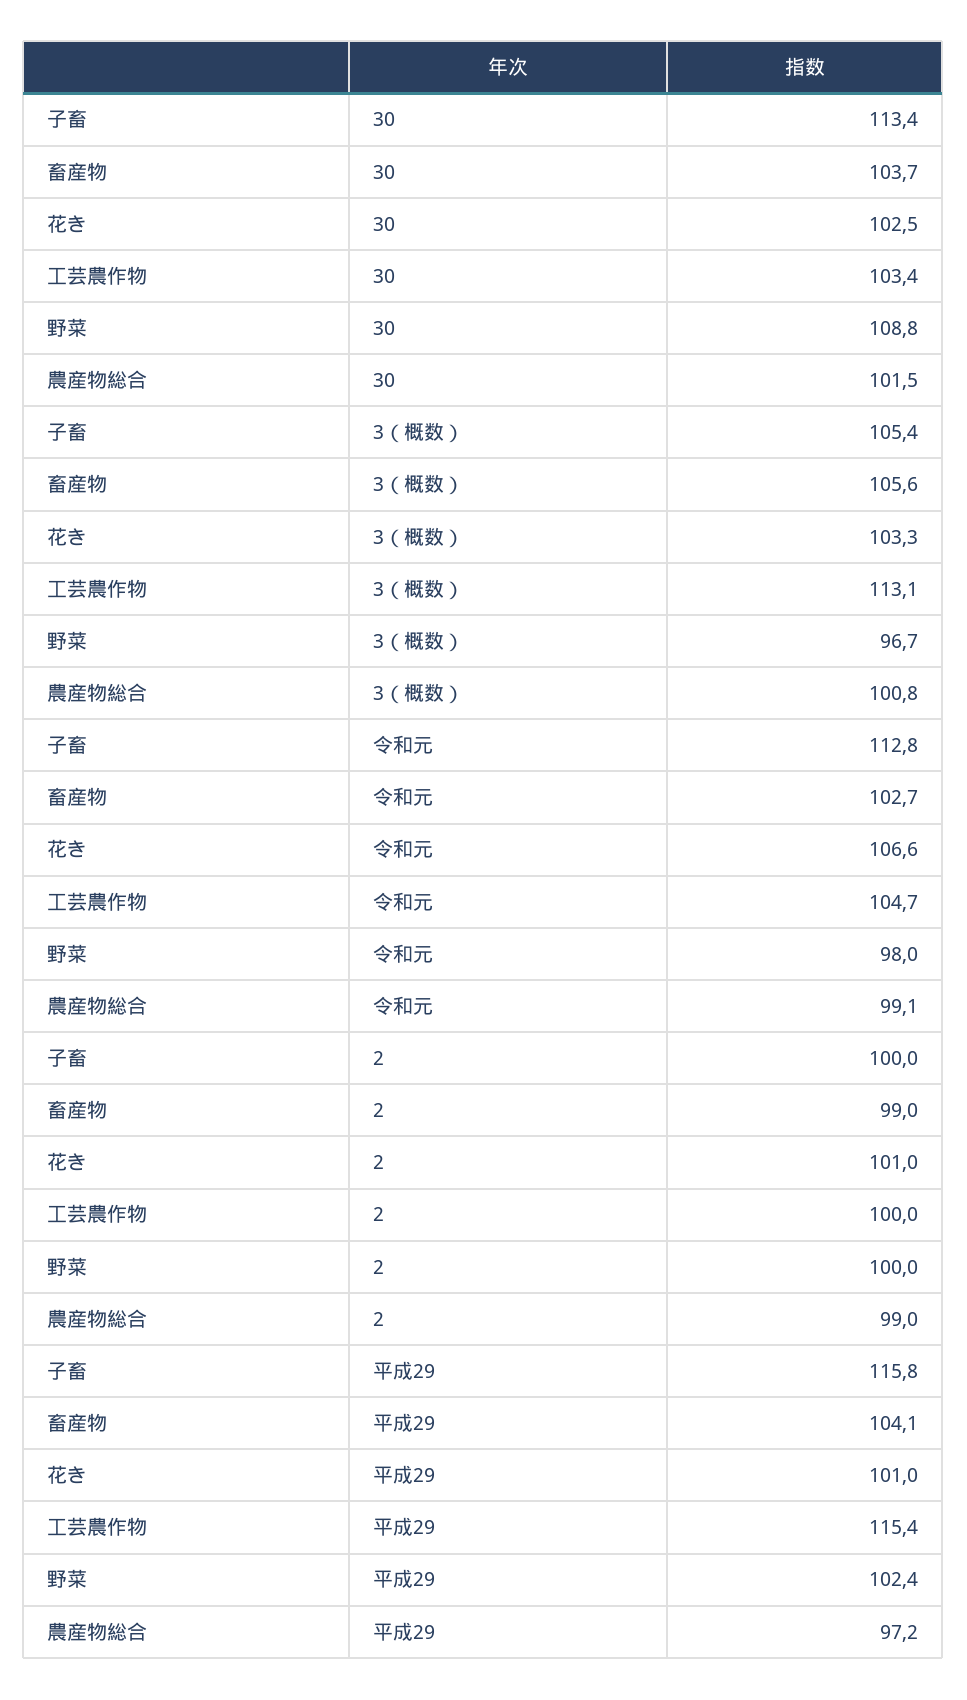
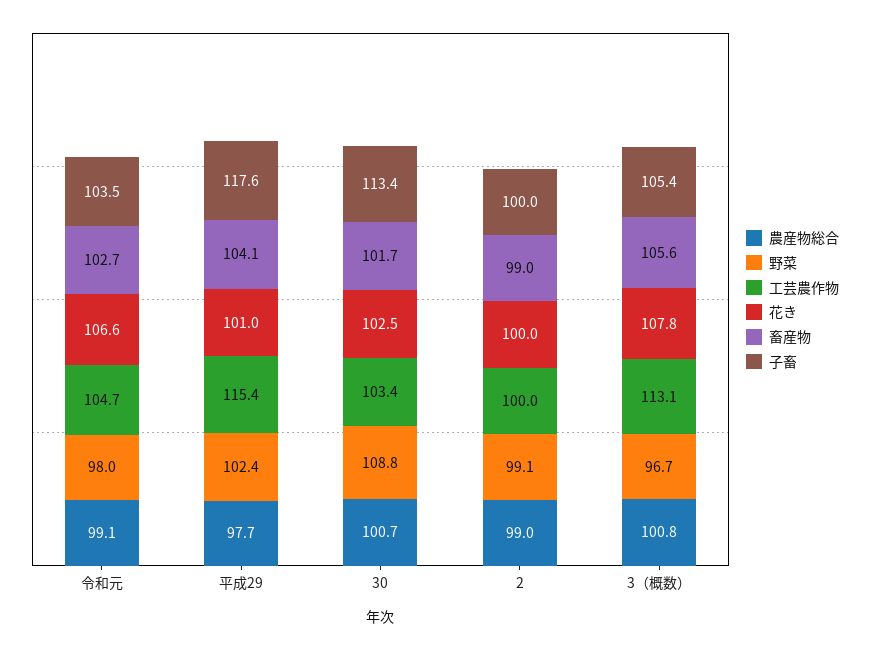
  {
    "子畜": {
      "30": 113.4,
      "3（概数）": 105.4,
-     "令和元": 112.8,
+     "令和元": 103.5,
      "2": 100,
-     "平成29": 115.8
+     "平成29": 117.6
    },
    "畜産物": {
-     "30": 103.7,
+     "30": 101.7,
      "3（概数）": 105.6,
      "令和元": 102.7,
      "2": 99,
      "平成29": 104.1
    },
    "花き": {
      "30": 102.5,
-     "3（概数）": 103.3,
+     "3（概数）": 107.8,
      "令和元": 106.6,
-     "2": 101,
+     "2": 100,
      "平成29": 101
    },
    "工芸農作物": {
      "30": 103.4,
      "3（概数）": 113.1,
      "令和元": 104.7,
      "2": 100,
      "平成29": 115.4
    },
    "野菜": {
      "30": 108.8,
      "3（概数）": 96.7,
      "令和元": 98,
-     "2": 100,
+     "2": 99.1,
      "平成29": 102.4
    },
    "農産物総合": {
-     "30": 101.5,
+     "30": 100.7,
      "3（概数）": 100.8,
      "令和元": 99.1,
      "2": 99,
-     "平成29": 97.2
+     "平成29": 97.7
    }
  }

